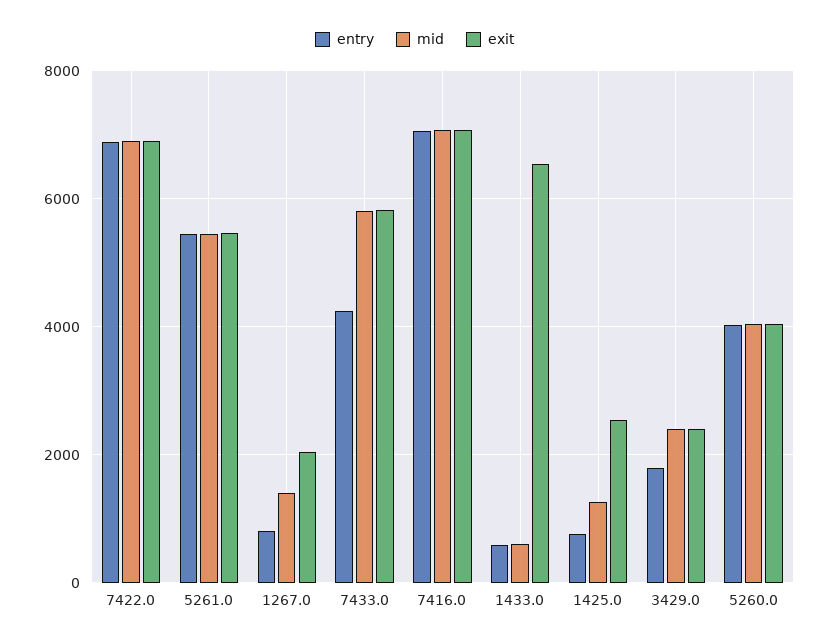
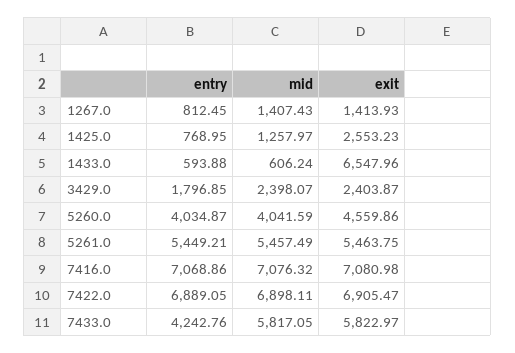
  {
    "entry": {
      "7422.0": 6889.05,
      "5261.0": 5449.21,
      "1267.0": 812.45,
      "7433.0": 4242.76,
      "7416.0": 7068.86,
      "1433.0": 593.88,
      "1425.0": 768.95,
      "3429.0": 1796.85,
      "5260.0": 4034.87
    },
    "mid": {
      "7422.0": 6898.11,
      "5261.0": 5457.49,
      "1267.0": 1407.43,
      "7433.0": 5817.05,
      "7416.0": 7076.32,
      "1433.0": 606.24,
      "1425.0": 1257.97,
      "3429.0": 2398.07,
      "5260.0": 4041.59
    },
    "exit": {
      "7422.0": 6905.47,
      "5261.0": 5463.75,
-     "1267.0": 2000,
+     "1267.0": 1413.93,
      "7433.0": 5822.97,
      "7416.0": 7080.98,
      "1433.0": 6547.96,
      "1425.0": 2553.23,
      "3429.0": 2403.87,
-     "5260.0": 4000
+     "5260.0": 4559.86
    }
  }

